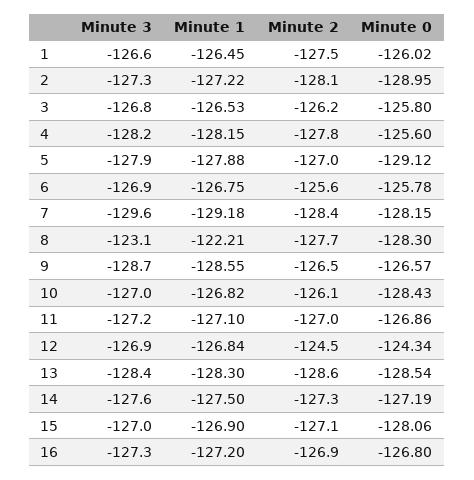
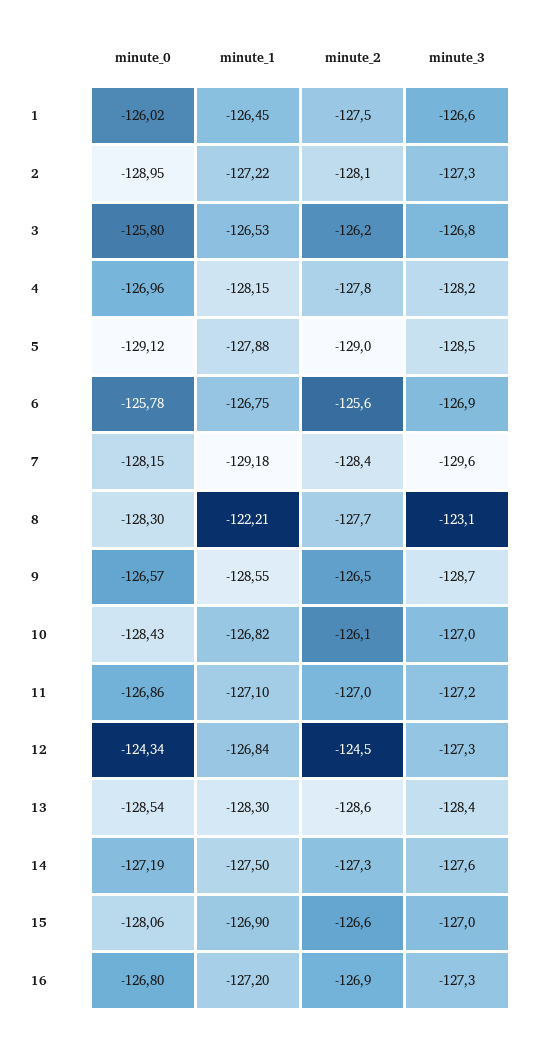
  {
    "Minute 3": {
      "1": -126.6,
      "2": -127.3,
      "3": -126.8,
      "4": -128.2,
-     "5": -127.9,
+     "5": -128.5,
      "6": -126.9,
      "7": -129.6,
      "8": -123.1,
      "9": -128.7,
      "10": -127,
      "11": -127.2,
-     "12": -126.9,
+     "12": -127.3,
      "13": -128.4,
      "14": -127.6,
      "15": -127,
      "16": -127.3
    },
    "Minute 1": {
      "1": -126.45,
      "2": -127.22,
      "3": -126.53,
      "4": -128.15,
      "5": -127.88,
      "6": -126.75,
      "7": -129.18,
      "8": -122.21,
      "9": -128.55,
      "10": -126.82,
      "11": -127.1,
      "12": -126.84,
      "13": -128.3,
      "14": -127.5,
      "15": -126.9,
      "16": -127.2
    },
    "Minute 2": {
      "1": -127.5,
      "2": -128.1,
      "3": -126.2,
      "4": -127.8,
-     "5": -127,
+     "5": -129,
      "6": -125.6,
      "7": -128.4,
      "8": -127.7,
      "9": -126.5,
      "10": -126.1,
      "11": -127,
      "12": -124.5,
      "13": -128.6,
      "14": -127.3,
-     "15": -127.1,
+     "15": -126.6,
      "16": -126.9
    },
    "Minute 0": {
      "1": -126.02,
      "2": -128.95,
      "3": -125.8,
-     "4": -125.6,
+     "4": -126.96,
      "5": -129.12,
      "6": -125.78,
      "7": -128.15,
      "8": -128.3,
      "9": -126.57,
      "10": -128.43,
      "11": -126.86,
      "12": -124.34,
      "13": -128.54,
      "14": -127.19,
      "15": -128.06,
      "16": -126.8
    }
  }

